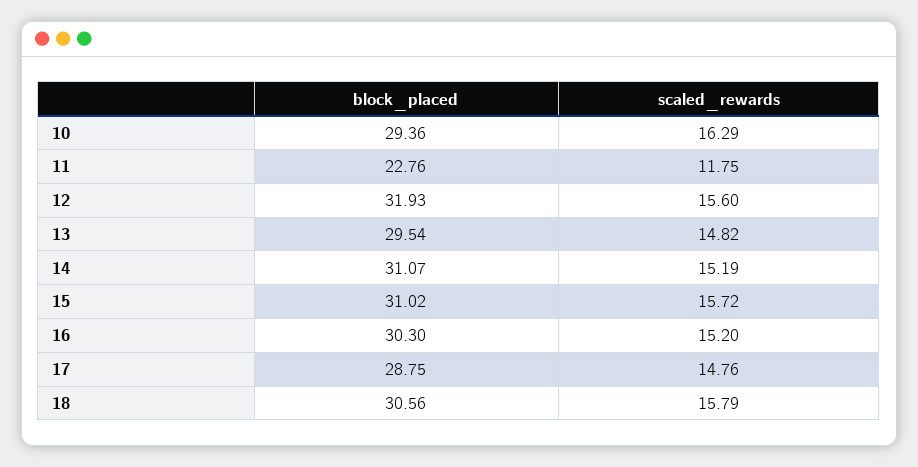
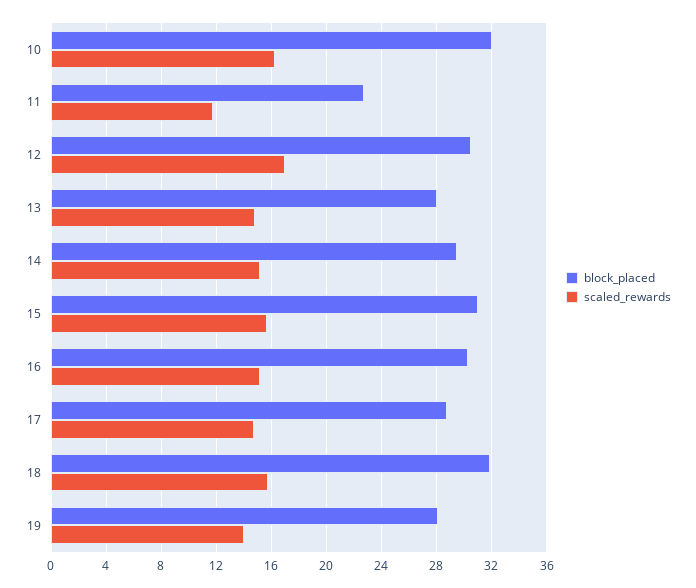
  {
    "block_placed": {
-     "10": 29.36,
+     "10": 32,
      "11": 22.76,
-     "12": 31.93,
+     "12": 30.5,
-     "13": 29.54,
+     "13": 28,
-     "14": 31.07,
+     "14": 29.5,
      "15": 31.02,
      "16": 30.3,
      "17": 28.75,
-     "18": 30.56
+     "18": 32,
+     "19": 28
    },
    "scaled_rewards": {
      "10": 16.29,
      "11": 11.75,
-     "12": 15.6,
+     "12": 17,
      "13": 14.82,
      "14": 15.19,
      "15": 15.72,
      "16": 15.2,
      "17": 14.76,
-     "18": 15.79
+     "18": 15.79,
+     "19": 14
    }
  }

